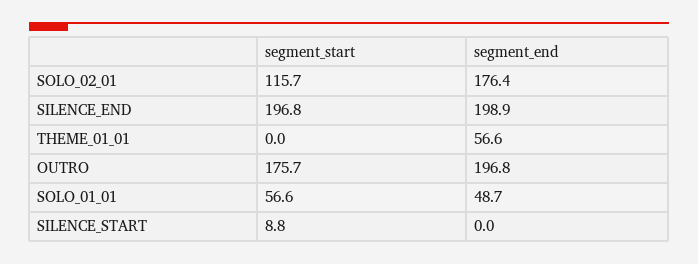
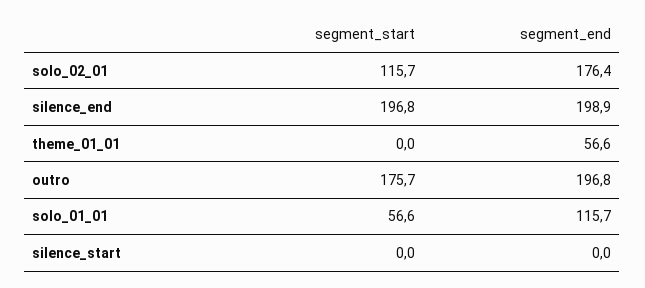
  {
    "segment_start": {
      "SOLO_02_01": 115.7,
      "SILENCE_END": 196.8,
      "THEME_01_01": 0,
      "OUTRO": 175.7,
      "SOLO_01_01": 56.6,
-     "SILENCE_START": 8.8
+     "SILENCE_START": 0
    },
    "segment_end": {
      "SOLO_02_01": 176.4,
      "SILENCE_END": 198.9,
      "THEME_01_01": 56.6,
      "OUTRO": 196.8,
-     "SOLO_01_01": 48.7,
+     "SOLO_01_01": 115.7,
      "SILENCE_START": 0
    }
  }

